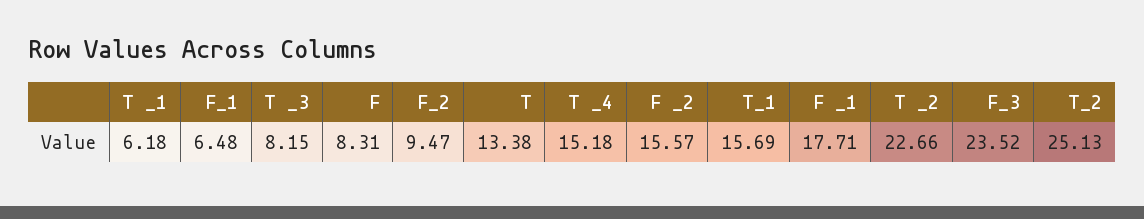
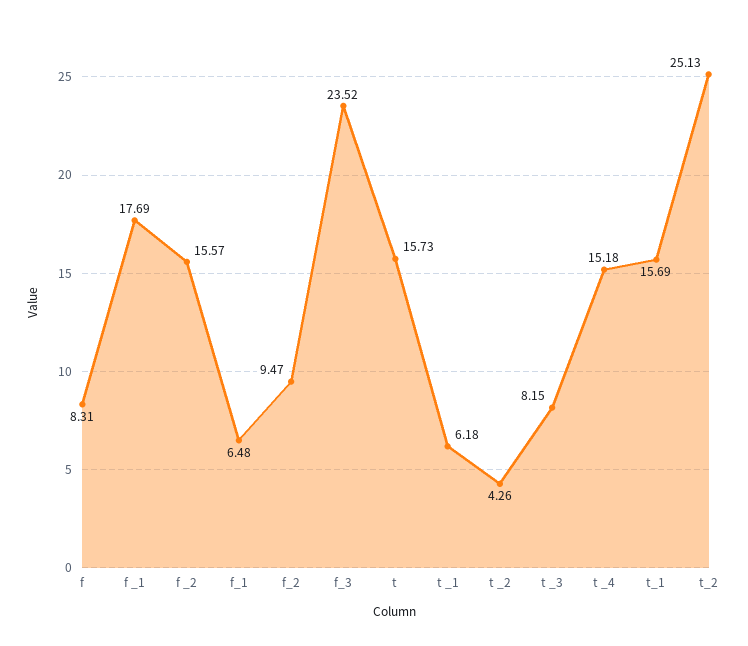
  {
    "T _1": 6.18,
    "F_1": 6.48,
    "T _3": 8.15,
    "F": 8.31,
    "F_2": 9.47,
-   "T": 13.38,
+   "T": 15.73,
    "T _4": 15.18,
    "F _2": 15.57,
    "T_1": 15.69,
-   "F _1": 17.71,
+   "F _1": 17.69,
-   "T _2": 22.66,
+   "T _2": 4.26,
    "F_3": 23.52,
    "T_2": 25.13
  }

